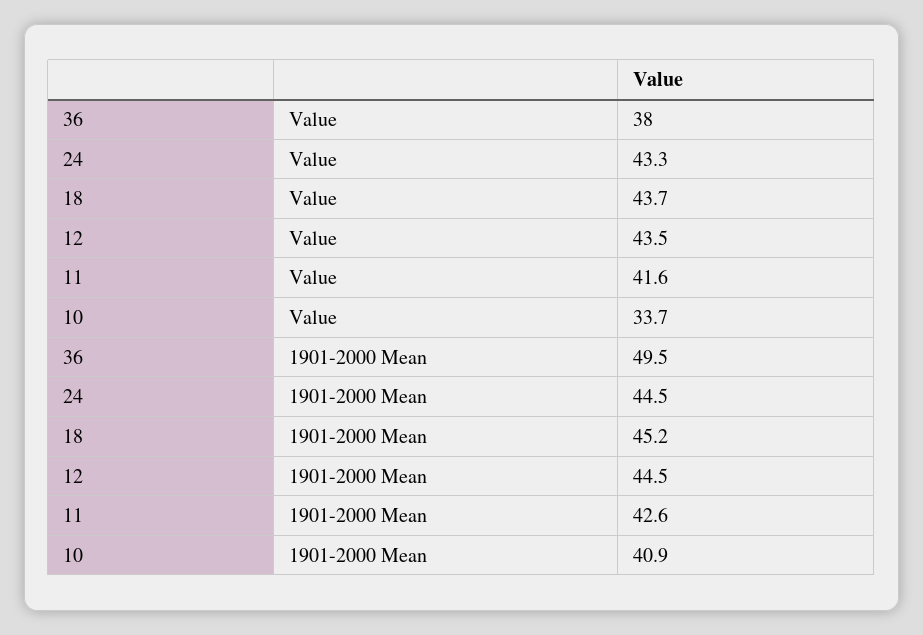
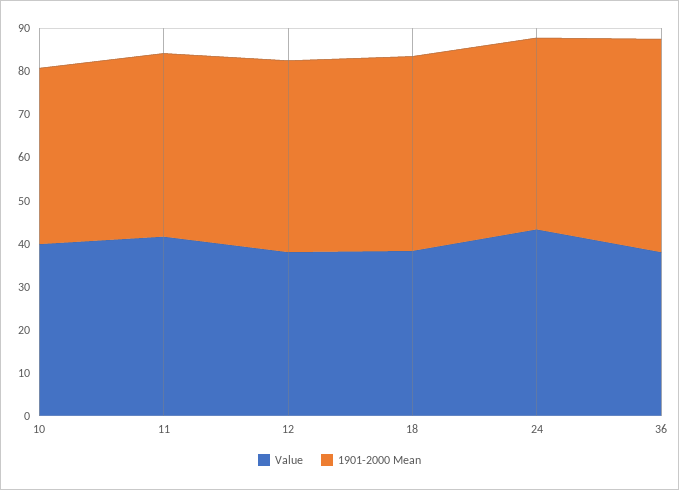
  {
    "Value": {
      "36": 38,
      "24": 43.3,
-     "18": 43.7,
+     "18": 38,
-     "12": 43.5,
+     "12": 38,
      "11": 41.6,
-     "10": 33.7
+     "10": 40
    },
    "1901-2000 Mean": {
      "36": 49.5,
      "24": 44.5,
      "18": 45.2,
      "12": 44.5,
      "11": 42.6,
      "10": 40.9
    }
  }

